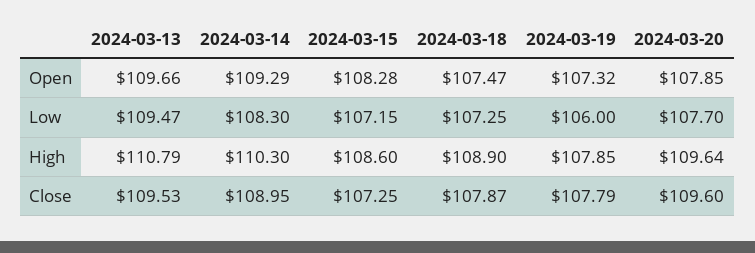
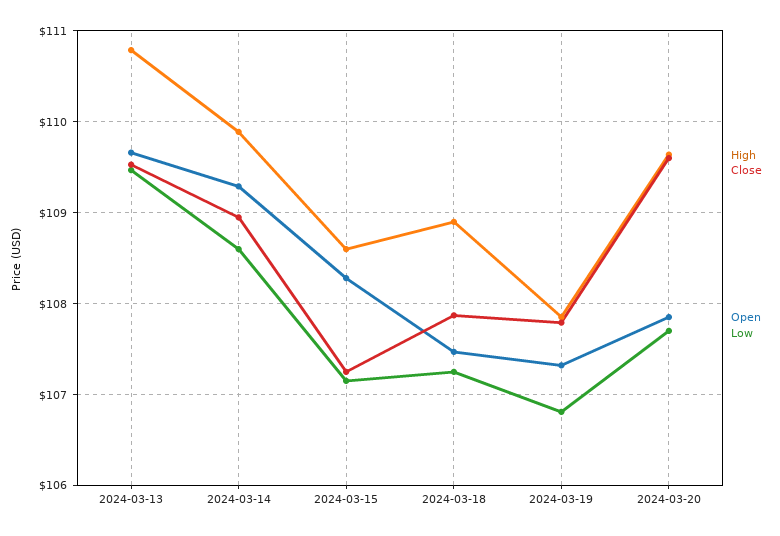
  {
    "Open": {
      "2024-03-13": 109.66,
      "2024-03-14": 109.29,
      "2024-03-15": 108.28,
      "2024-03-18": 107.47,
      "2024-03-19": 107.32,
      "2024-03-20": 107.85
    },
    "Low": {
      "2024-03-13": 109.47,
-     "2024-03-14": 108.3,
+     "2024-03-14": 108.6,
      "2024-03-15": 107.15,
      "2024-03-18": 107.25,
-     "2024-03-19": 106,
+     "2024-03-19": 106.8,
      "2024-03-20": 107.7
    },
    "High": {
      "2024-03-13": 110.79,
-     "2024-03-14": 110.3,
+     "2024-03-14": 109.9,
      "2024-03-15": 108.6,
      "2024-03-18": 108.9,
      "2024-03-19": 107.85,
      "2024-03-20": 109.64
    },
    "Close": {
      "2024-03-13": 109.53,
      "2024-03-14": 108.95,
      "2024-03-15": 107.25,
      "2024-03-18": 107.87,
      "2024-03-19": 107.79,
      "2024-03-20": 109.6
    }
  }

